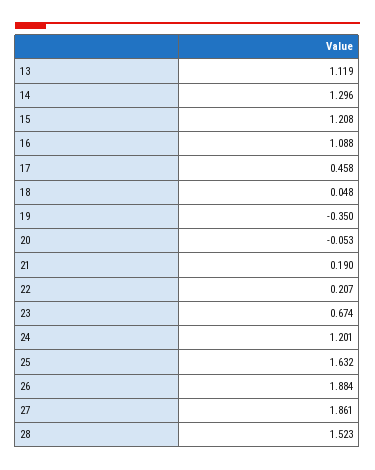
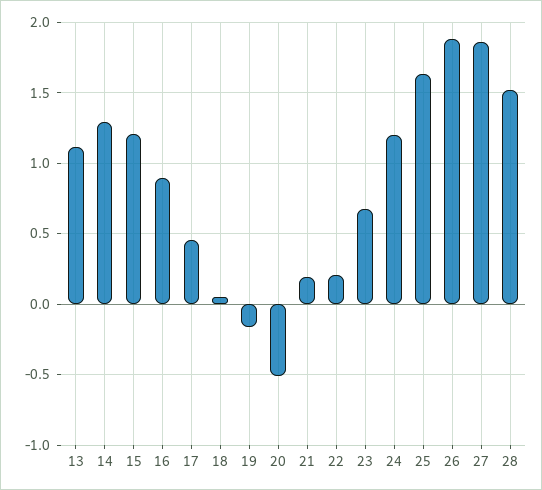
  {
    "13": 1.119,
    "14": 1.296,
    "15": 1.208,
-   "16": 1.088,
+   "16": 0.9,
    "17": 0.458,
    "18": 0.048,
-   "19": -0.35,
+   "19": -0.15,
-   "20": -0.053,
+   "20": -0.5,
    "21": 0.19,
    "22": 0.207,
    "23": 0.674,
    "24": 1.201,
    "25": 1.632,
    "26": 1.884,
    "27": 1.861,
    "28": 1.523
  }

